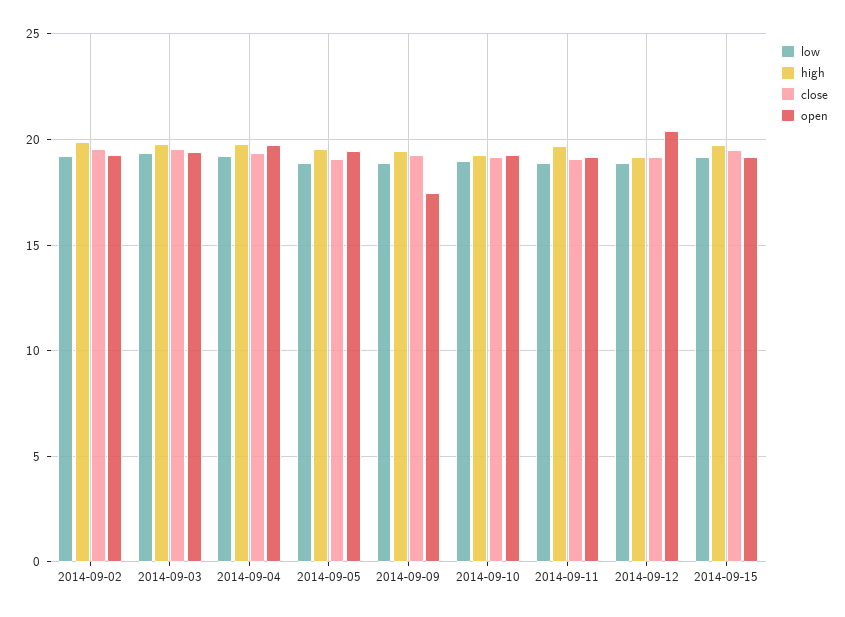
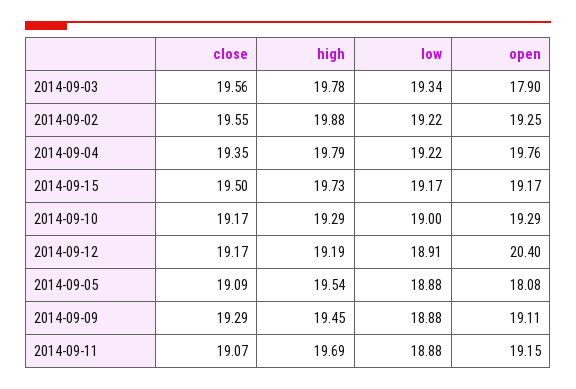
  {
    "low": {
      "2014-09-02": 19.22,
      "2014-09-03": 19.34,
      "2014-09-04": 19.22,
      "2014-09-05": 18.88,
      "2014-09-09": 18.88,
      "2014-09-10": 19,
      "2014-09-11": 18.88,
      "2014-09-12": 18.91,
      "2014-09-15": 19.17
    },
    "high": {
      "2014-09-02": 19.88,
      "2014-09-03": 19.78,
      "2014-09-04": 19.79,
      "2014-09-05": 19.54,
      "2014-09-09": 19.45,
      "2014-09-10": 19.29,
      "2014-09-11": 19.69,
      "2014-09-12": 19.19,
      "2014-09-15": 19.73
    },
    "close": {
      "2014-09-02": 19.55,
      "2014-09-03": 19.56,
      "2014-09-04": 19.35,
      "2014-09-05": 19.09,
      "2014-09-09": 19.29,
      "2014-09-10": 19.17,
      "2014-09-11": 19.07,
      "2014-09-12": 19.17,
      "2014-09-15": 19.5
    },
    "open": {
      "2014-09-02": 19.25,
-     "2014-09-03": 19.5,
+     "2014-09-03": 17.9,
      "2014-09-04": 19.76,
-     "2014-09-05": 19.5,
+     "2014-09-05": 18.08,
-     "2014-09-09": 17.5,
+     "2014-09-09": 19.11,
      "2014-09-10": 19.29,
      "2014-09-11": 19.15,
      "2014-09-12": 20.4,
      "2014-09-15": 19.17
    }
  }

